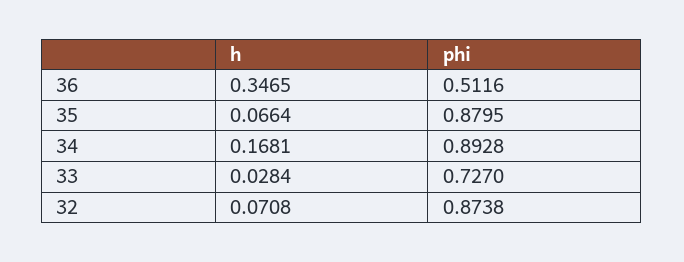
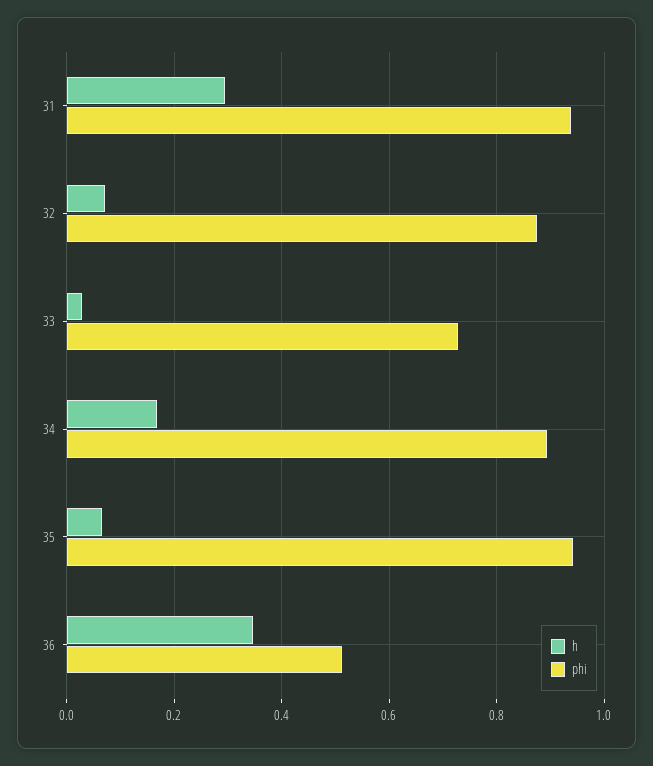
  {
    "h": {
      "36": 0.3465,
      "35": 0.0664,
      "34": 0.1681,
      "33": 0.0284,
-     "32": 0.0708
+     "32": 0.0708,
+     "31": 0.3
    },
    "phi": {
      "36": 0.5116,
-     "35": 0.8795,
+     "35": 0.94,
      "34": 0.8928,
      "33": 0.727,
-     "32": 0.8738
+     "32": 0.8738,
+     "31": 0.94
    }
  }

